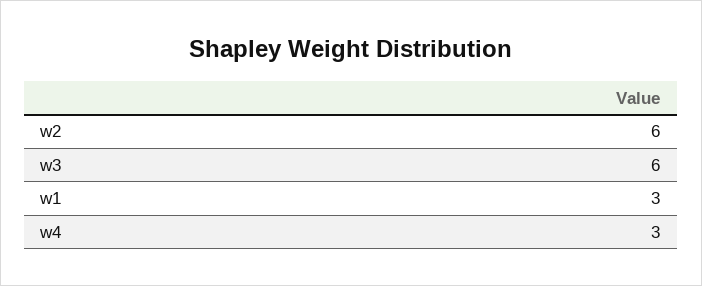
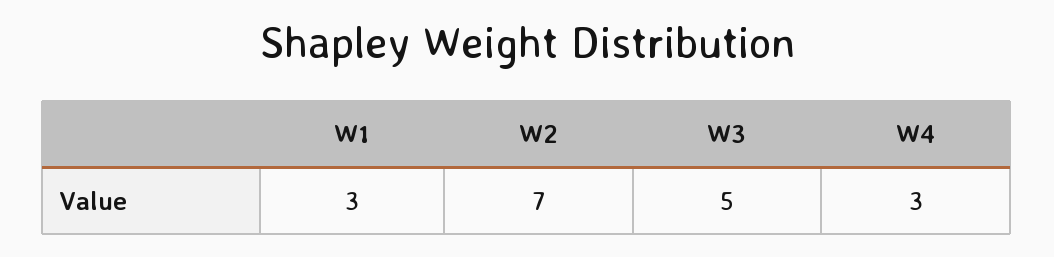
  {
-   "w2": 6,
+   "w2": 7,
-   "w3": 6,
+   "w3": 5,
    "w1": 3,
    "w4": 3
  }

